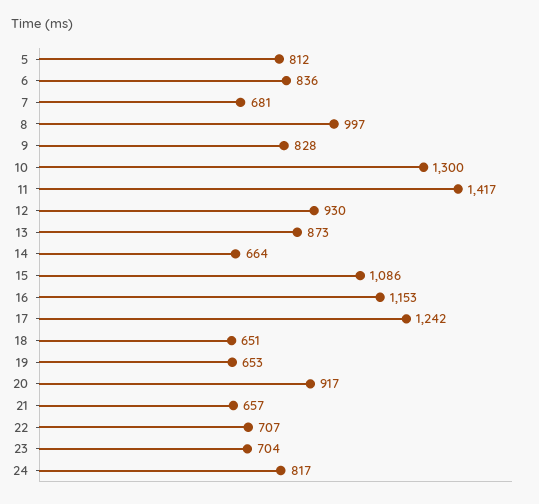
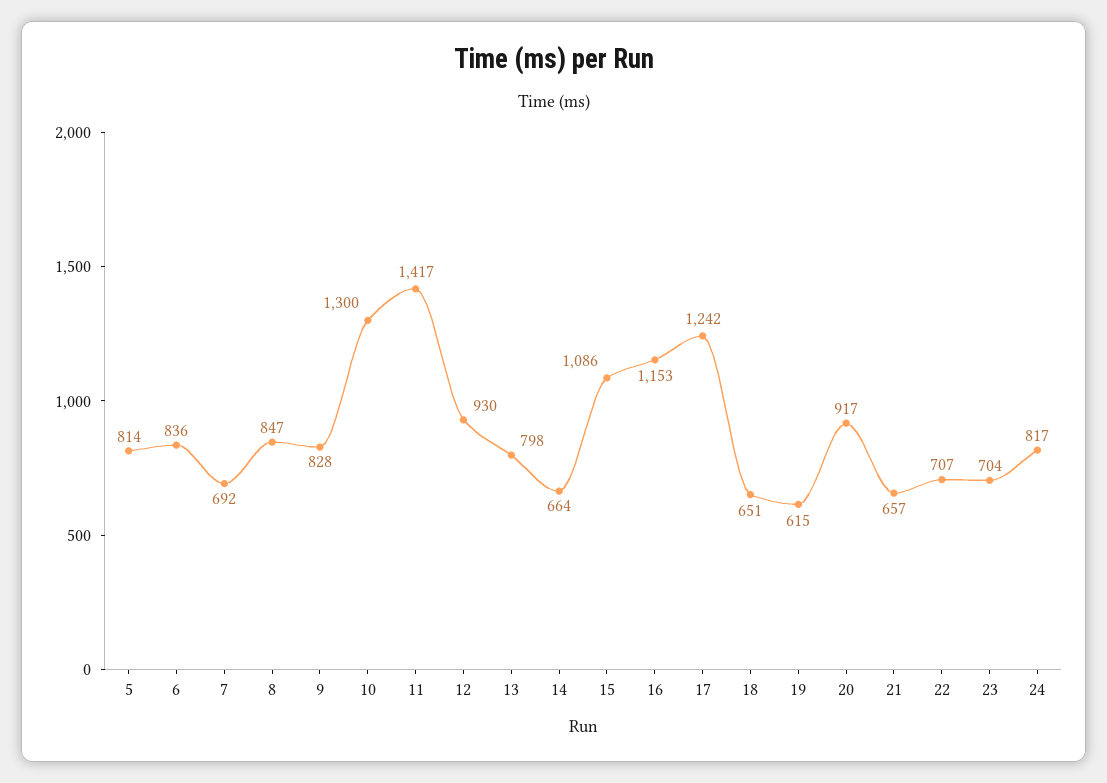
  {
-   "5": 812,
+   "5": 814,
    "6": 836,
-   "7": 681,
+   "7": 692,
-   "8": 997,
+   "8": 847,
    "9": 828,
    "10": 1300,
    "11": 1417,
    "12": 930,
-   "13": 873,
+   "13": 798,
    "14": 664,
    "15": 1086,
    "16": 1153,
    "17": 1242,
    "18": 651,
-   "19": 653,
+   "19": 615,
    "20": 917,
    "21": 657,
    "22": 707,
    "23": 704,
    "24": 817
  }

